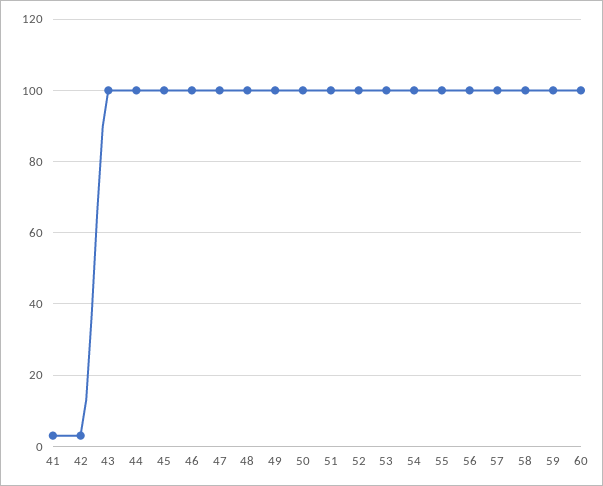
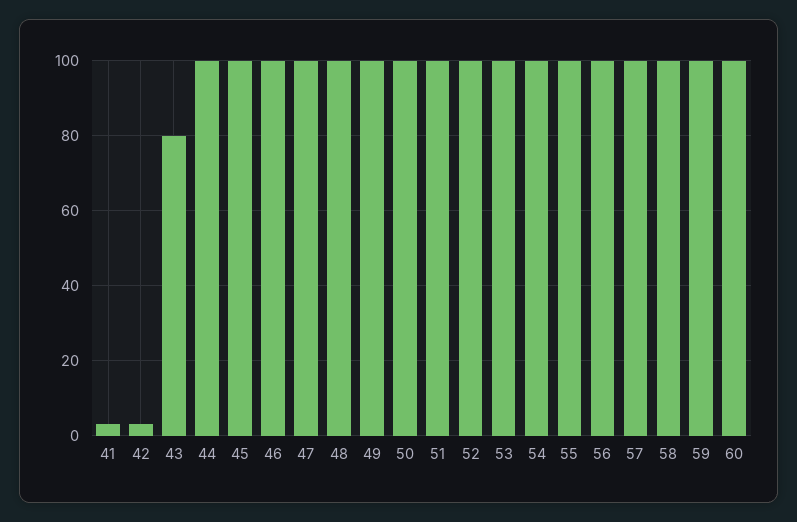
  {
    "41": 5,
    "42": 5,
-   "43": 100,
+   "43": 80,
    "44": 100,
    "45": 100,
    "46": 100,
    "47": 100,
    "48": 100,
    "49": 100,
    "50": 100,
    "51": 100,
    "52": 100,
    "53": 100,
    "54": 100,
    "55": 100,
    "56": 100,
    "57": 100,
    "58": 100,
    "59": 100,
    "60": 100
  }

